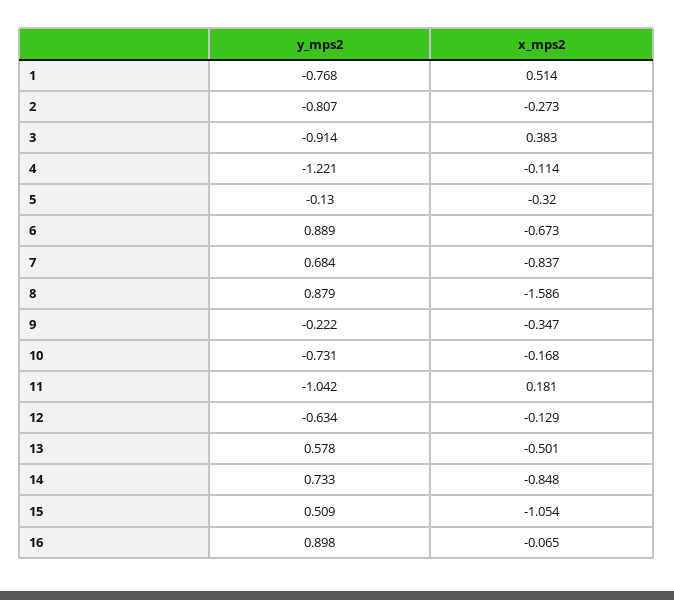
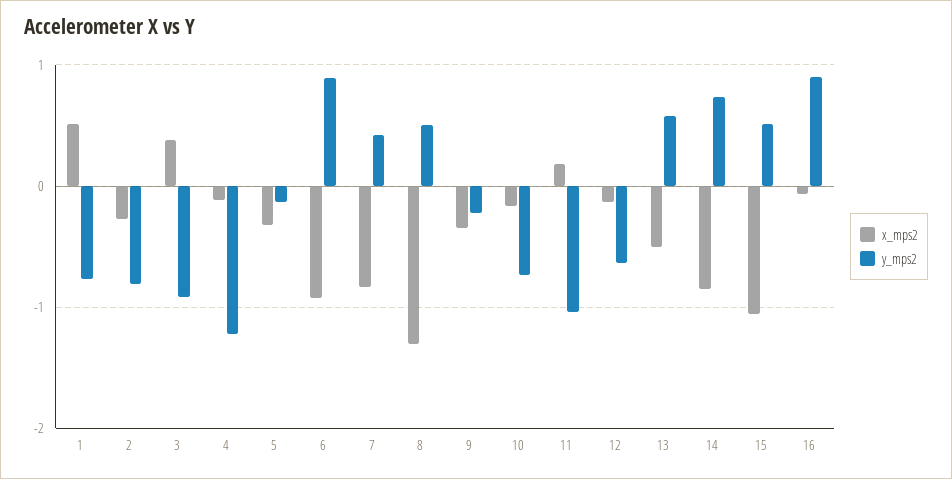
  {
    "y_mps2": {
      "1": -0.768,
      "2": -0.807,
      "3": -0.914,
      "4": -1.221,
      "5": -0.13,
      "6": 0.889,
-     "7": 0.684,
+     "7": 0.4,
-     "8": 0.879,
+     "8": 0.5,
      "9": -0.222,
      "10": -0.731,
      "11": -1.042,
      "12": -0.634,
      "13": 0.578,
      "14": 0.733,
      "15": 0.509,
      "16": 0.898
    },
    "x_mps2": {
      "1": 0.514,
      "2": -0.273,
      "3": 0.383,
      "4": -0.114,
      "5": -0.32,
-     "6": -0.673,
+     "6": -0.9,
      "7": -0.837,
-     "8": -1.586,
+     "8": -1.3,
      "9": -0.347,
      "10": -0.168,
      "11": 0.181,
      "12": -0.129,
      "13": -0.501,
      "14": -0.848,
      "15": -1.054,
      "16": -0.065
    }
  }

